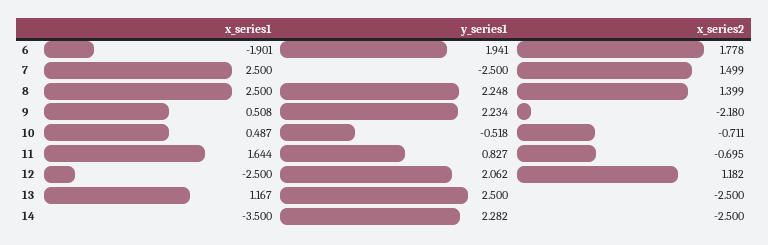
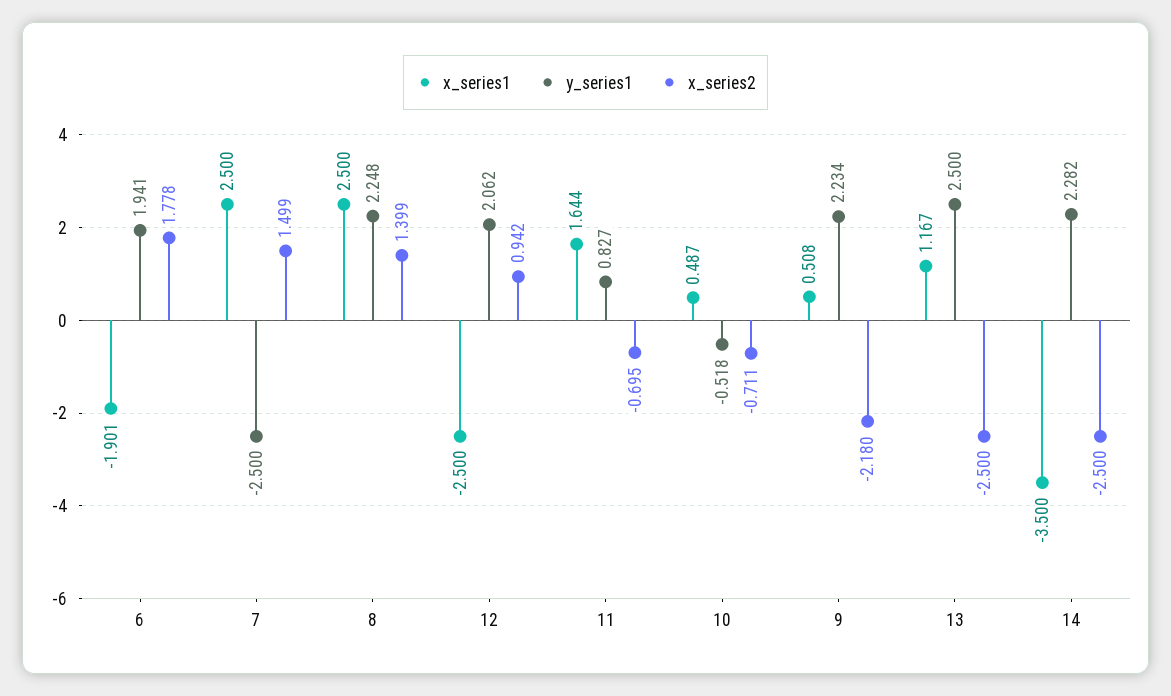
  {
    "x_series1": {
      "6": -1.901,
      "7": 2.5,
      "8": 2.5,
      "9": 0.508,
      "10": 0.487,
      "11": 1.644,
      "12": -2.5,
      "13": 1.167,
      "14": -3.5
    },
    "y_series1": {
      "6": 1.941,
      "7": -2.5,
      "8": 2.248,
      "9": 2.234,
      "10": -0.518,
      "11": 0.827,
      "12": 2.062,
      "13": 2.5,
      "14": 2.282
    },
    "x_series2": {
      "6": 1.778,
      "7": 1.499,
      "8": 1.399,
      "9": -2.18,
      "10": -0.711,
      "11": -0.695,
-     "12": 1.182,
+     "12": 0.942,
      "13": -2.5,
      "14": -2.5
    }
  }

